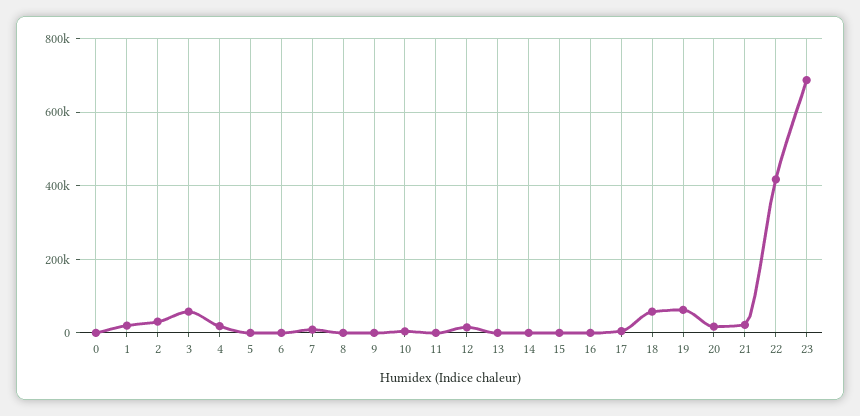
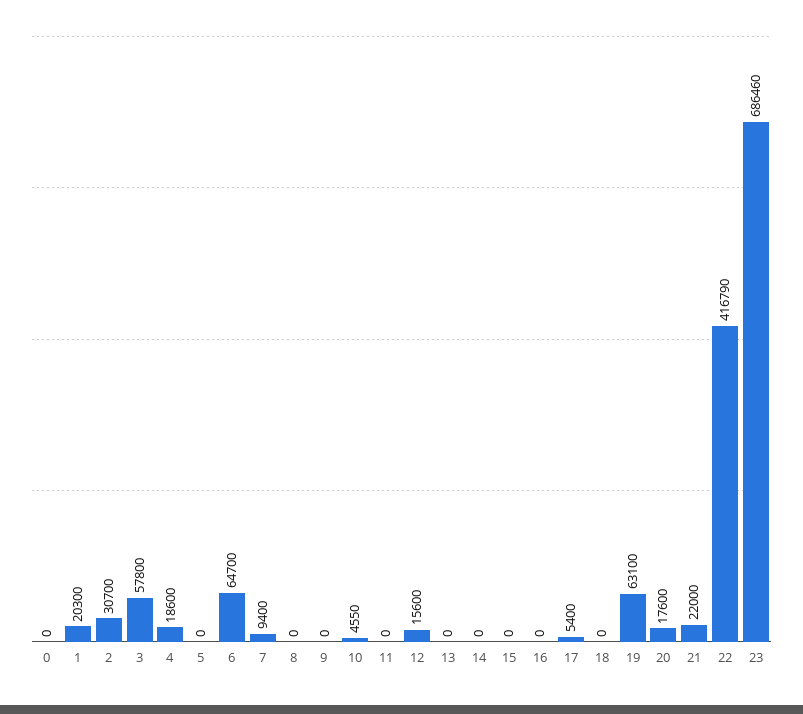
  {
    "0": 0,
    "1": 20300,
    "2": 30700,
    "3": 57800,
    "4": 18600,
    "5": 0,
-   "6": 0,
+   "6": 64700,
    "7": 9400,
    "8": 0,
    "9": 0,
    "10": 4550,
    "11": 0,
    "12": 15600,
    "13": 0,
    "14": 0,
    "15": 0,
    "16": 0,
    "17": 5400,
-   "18": 60000,
+   "18": 0,
    "19": 63100,
    "20": 17600,
    "21": 22000,
    "22": 416790,
    "23": 686460
  }

